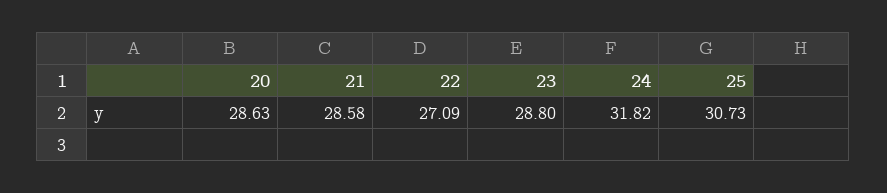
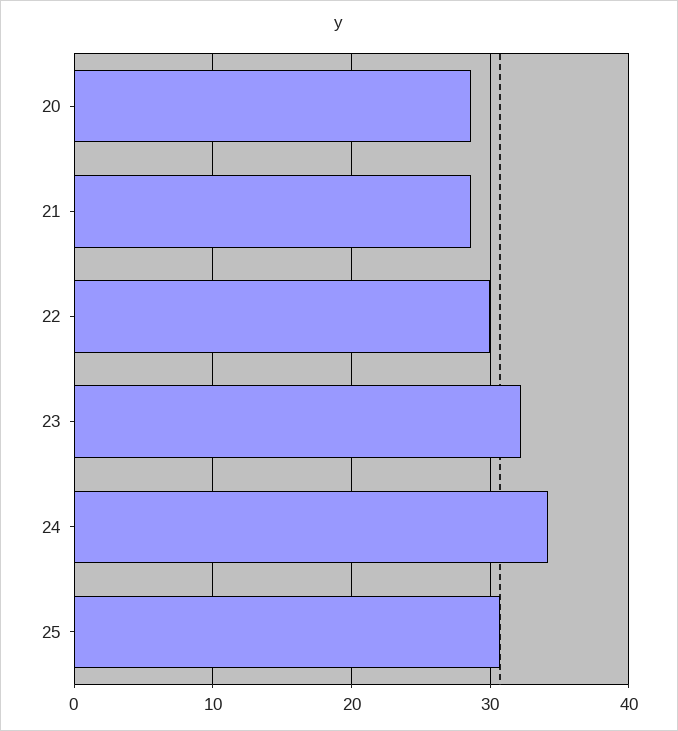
  {
    "20": 28.63,
    "21": 28.58,
-   "22": 27.09,
+   "22": 30,
-   "23": 28.8,
+   "23": 32,
-   "24": 31.82,
+   "24": 34,
    "25": 30.73
  }

